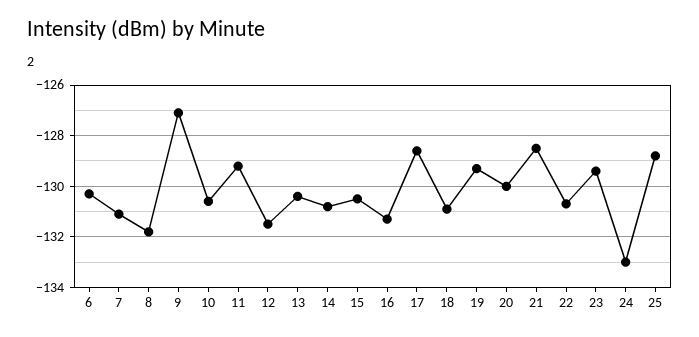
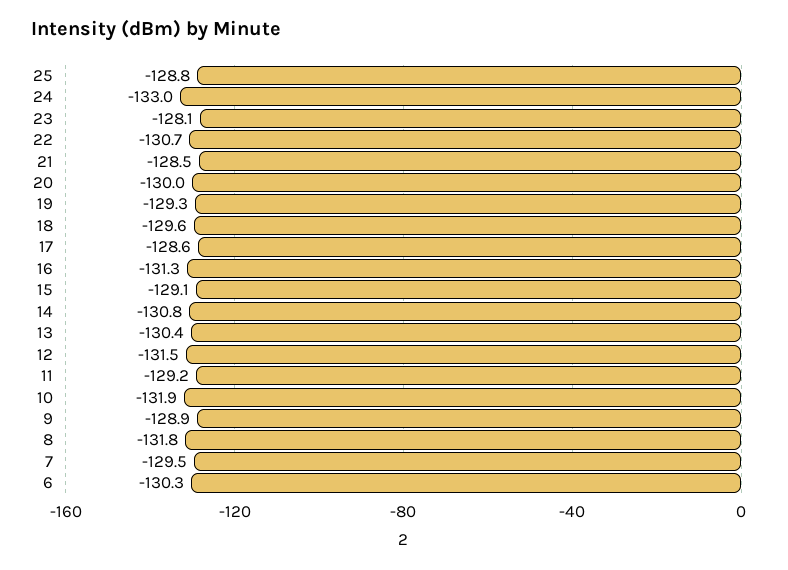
  {
    "6": -130.3,
-   "7": -131,
+   "7": -129.5,
    "8": -131.8,
-   "9": -127,
+   "9": -128.9,
-   "10": -130.5,
+   "10": -131.9,
    "11": -129.2,
    "12": -131.5,
    "13": -130.4,
    "14": -130.8,
-   "15": -130.5,
+   "15": -129.1,
    "16": -131.3,
    "17": -128.6,
-   "18": -131,
+   "18": -129.6,
    "19": -129.3,
    "20": -130,
    "21": -128.5,
    "22": -130.7,
-   "23": -129.5,
+   "23": -128.1,
    "24": -133,
    "25": -128.8
  }

